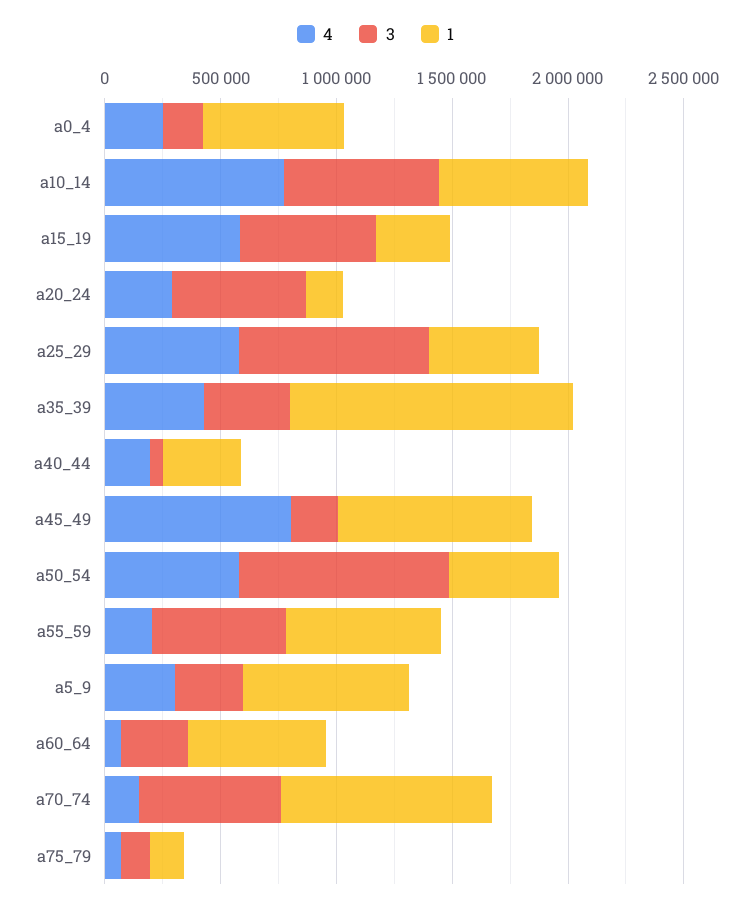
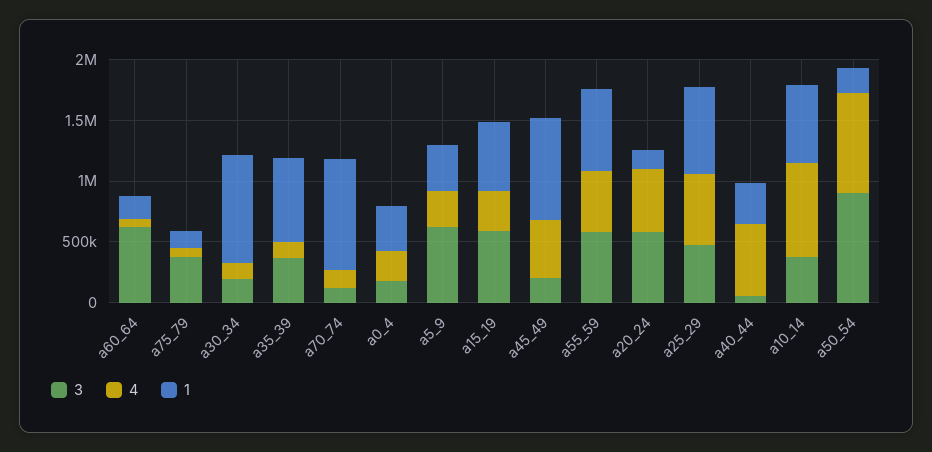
  {
    "4": {
      "a0_4": 200000,
      "a10_14": 800000,
-     "a15_19": 600000,
+     "a15_19": 300000,
-     "a20_24": 300000,
+     "a20_24": 500000,
      "a25_29": 600000,
-     "a35_39": 400000,
+     "a35_39": 100000,
-     "a40_44": 200000,
+     "a40_44": 600000,
-     "a45_49": 800000,
+     "a45_49": 500000,
-     "a50_54": 600000,
+     "a50_54": 800000,
-     "a55_59": 200000,
+     "a55_59": 500000,
      "a5_9": 300000,
      "a60_64": 100000,
      "a70_74": 100000,
-     "a75_79": 100000
+     "a75_79": 100000,
+     "a30_34": 100000
    },
    "3": {
      "a0_4": 200000,
-     "a10_14": 700000,
+     "a10_14": 400000,
      "a15_19": 600000,
      "a20_24": 600000,
-     "a25_29": 800000,
+     "a25_29": 500000,
      "a35_39": 400000,
      "a40_44": 100000,
      "a45_49": 200000,
      "a50_54": 900000,
      "a55_59": 600000,
-     "a5_9": 300000,
+     "a5_9": 600000,
-     "a60_64": 300000,
+     "a60_64": 600000,
-     "a70_74": 600000,
+     "a70_74": 100000,
-     "a75_79": 100000
+     "a75_79": 400000,
+     "a30_34": 200000
    },
    "1": {
-     "a0_4": 600000,
+     "a0_4": 400000,
      "a10_14": 600000,
-     "a15_19": 300000,
+     "a15_19": 600000,
      "a20_24": 200000,
-     "a25_29": 500000,
+     "a25_29": 700000,
-     "a35_39": 1200000,
+     "a35_39": 700000,
      "a40_44": 300000,
      "a45_49": 800000,
-     "a50_54": 500000,
+     "a50_54": 200000,
      "a55_59": 700000,
-     "a5_9": 700000,
+     "a5_9": 400000,
-     "a60_64": 600000,
+     "a60_64": 200000,
      "a70_74": 900000,
-     "a75_79": 100000
+     "a75_79": 100000,
+     "a30_34": 900000
    }
  }

